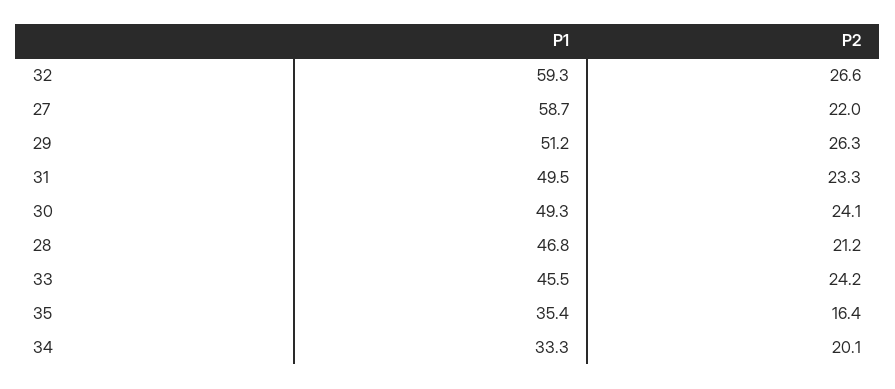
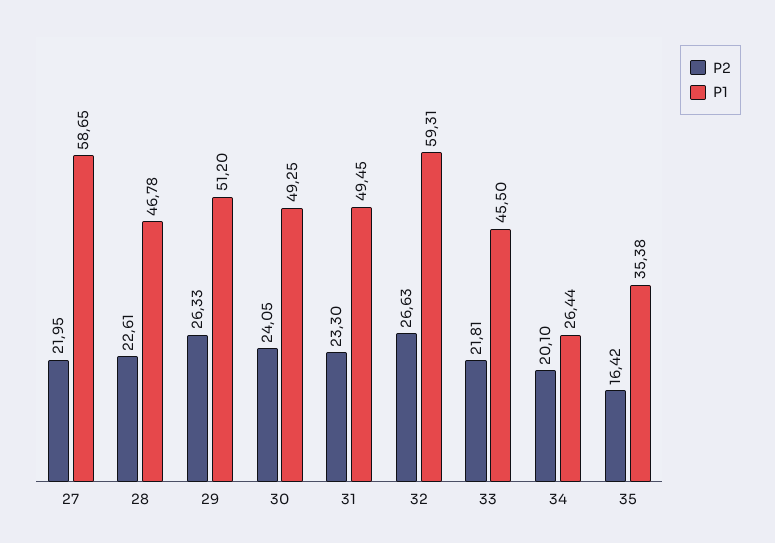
  {
    "P1": {
      "32": 59.31,
      "27": 58.65,
      "29": 51.2,
      "31": 49.45,
      "30": 49.25,
      "28": 46.78,
      "33": 45.5,
      "35": 35.38,
-     "34": 33.3
+     "34": 26.44
    },
    "P2": {
      "32": 26.63,
      "27": 21.95,
      "29": 26.33,
      "31": 23.3,
      "30": 24.05,
-     "28": 21.2,
+     "28": 22.61,
-     "33": 24.2,
+     "33": 21.81,
      "35": 16.42,
      "34": 20.1
    }
  }

